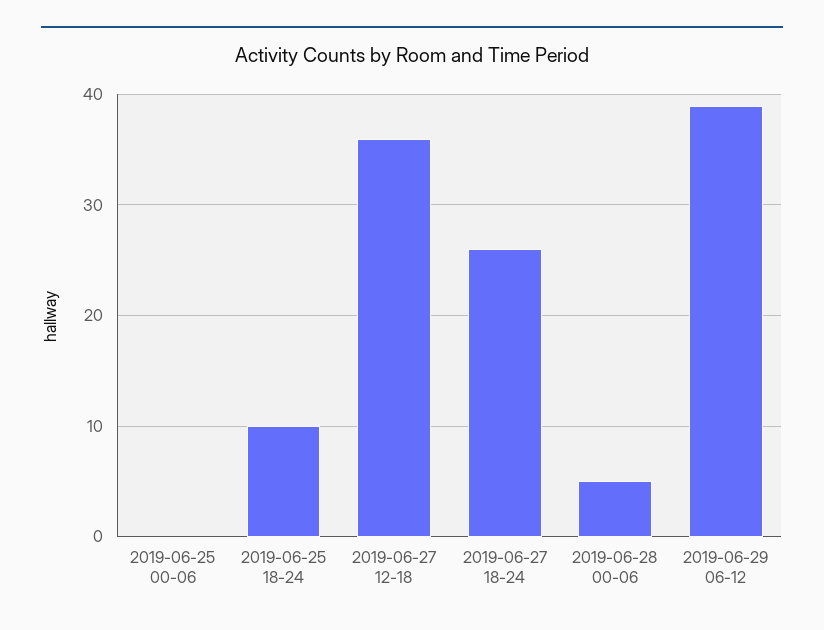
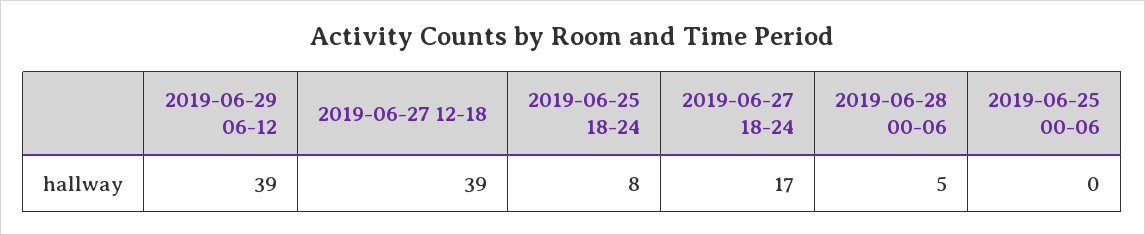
  {
    "2019-06-25 00-06": 0,
-   "2019-06-25 18-24": 10,
+   "2019-06-25 18-24": 8,
-   "2019-06-27 12-18": 36,
+   "2019-06-27 12-18": 39,
-   "2019-06-27 18-24": 26,
+   "2019-06-27 18-24": 17,
    "2019-06-28 00-06": 5,
    "2019-06-29 06-12": 39
  }

